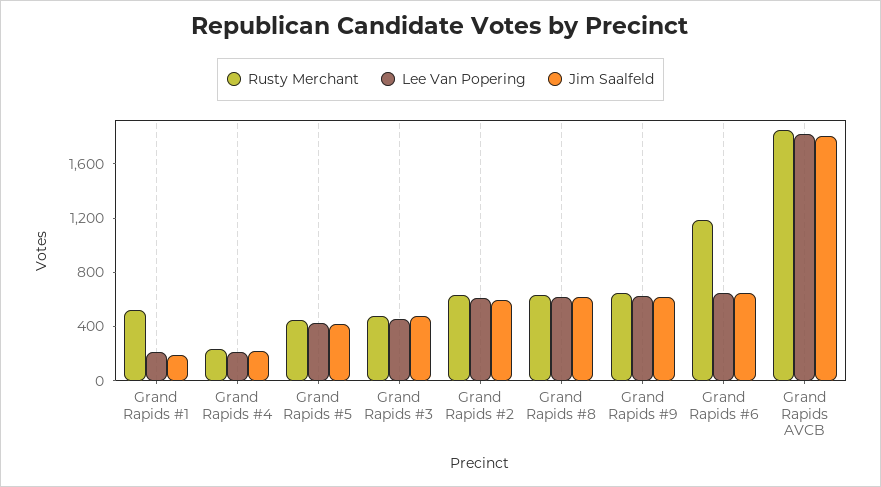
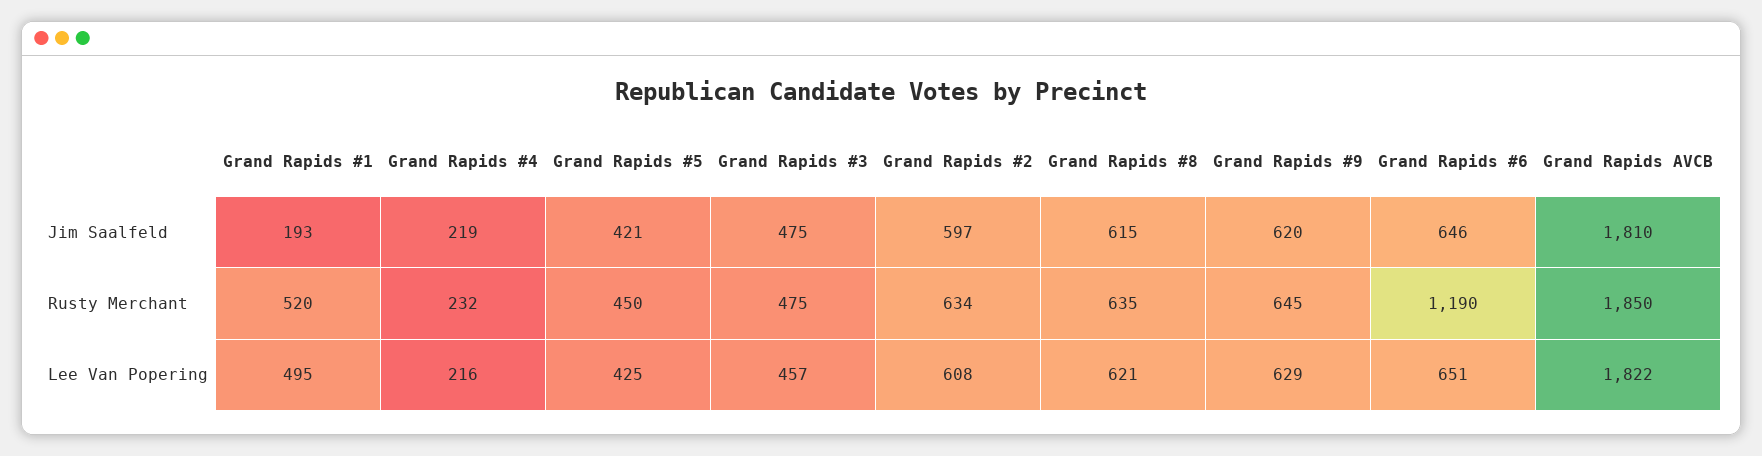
  {
    "Rusty Merchant": {
      "Grand Rapids #1": 520,
      "Grand Rapids #4": 232,
      "Grand Rapids #5": 450,
      "Grand Rapids #3": 475,
      "Grand Rapids #2": 634,
      "Grand Rapids #8": 635,
      "Grand Rapids #9": 645,
      "Grand Rapids #6": 1190,
      "Grand Rapids AVCB": 1850
    },
    "Lee Van Popering": {
-     "Grand Rapids #1": 200,
+     "Grand Rapids #1": 495,
      "Grand Rapids #4": 216,
      "Grand Rapids #5": 425,
      "Grand Rapids #3": 457,
      "Grand Rapids #2": 608,
      "Grand Rapids #8": 621,
      "Grand Rapids #9": 629,
      "Grand Rapids #6": 651,
      "Grand Rapids AVCB": 1822
    },
    "Jim Saalfeld": {
      "Grand Rapids #1": 193,
      "Grand Rapids #4": 219,
      "Grand Rapids #5": 421,
      "Grand Rapids #3": 475,
      "Grand Rapids #2": 597,
      "Grand Rapids #8": 615,
      "Grand Rapids #9": 620,
      "Grand Rapids #6": 646,
      "Grand Rapids AVCB": 1810
    }
  }

